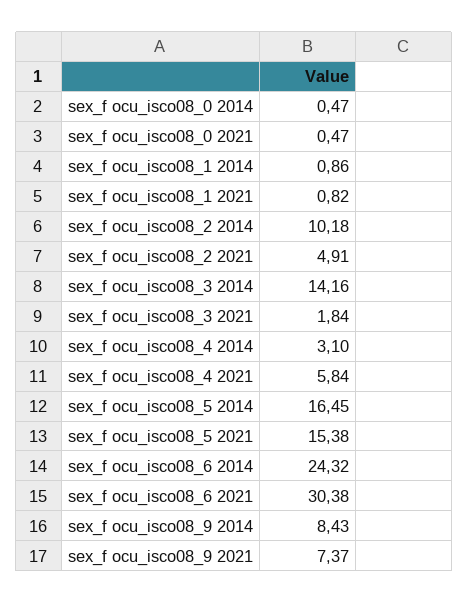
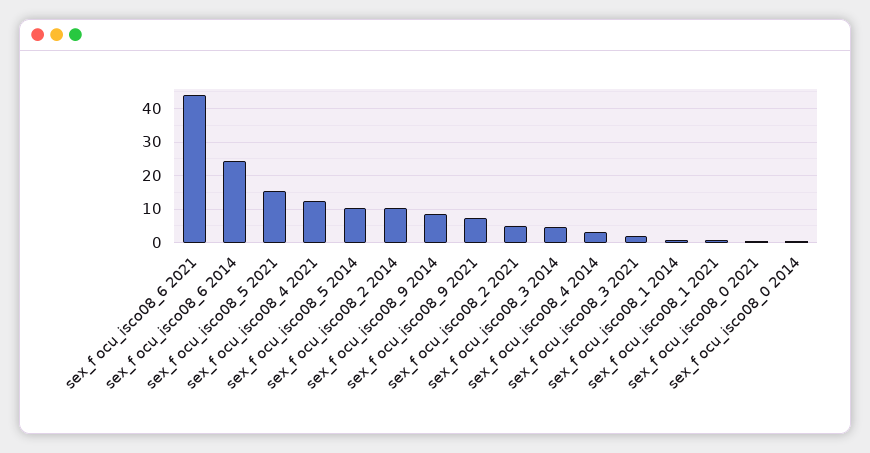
  {
    "sex_f ocu_isco08_0 2014": 0.47,
    "sex_f ocu_isco08_0 2021": 0.47,
    "sex_f ocu_isco08_1 2014": 0.86,
    "sex_f ocu_isco08_1 2021": 0.82,
    "sex_f ocu_isco08_2 2014": 10.18,
    "sex_f ocu_isco08_2 2021": 4.91,
-   "sex_f ocu_isco08_3 2014": 14.16,
+   "sex_f ocu_isco08_3 2014": 4,
    "sex_f ocu_isco08_3 2021": 1.84,
    "sex_f ocu_isco08_4 2014": 3.1,
-   "sex_f ocu_isco08_4 2021": 5.84,
+   "sex_f ocu_isco08_4 2021": 12,
-   "sex_f ocu_isco08_5 2014": 16.45,
+   "sex_f ocu_isco08_5 2014": 10,
    "sex_f ocu_isco08_5 2021": 15.38,
    "sex_f ocu_isco08_6 2014": 24.32,
-   "sex_f ocu_isco08_6 2021": 30.38,
+   "sex_f ocu_isco08_6 2021": 44,
    "sex_f ocu_isco08_9 2014": 8.43,
    "sex_f ocu_isco08_9 2021": 7.37
  }

